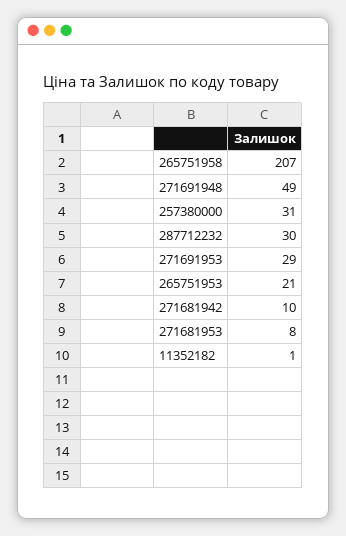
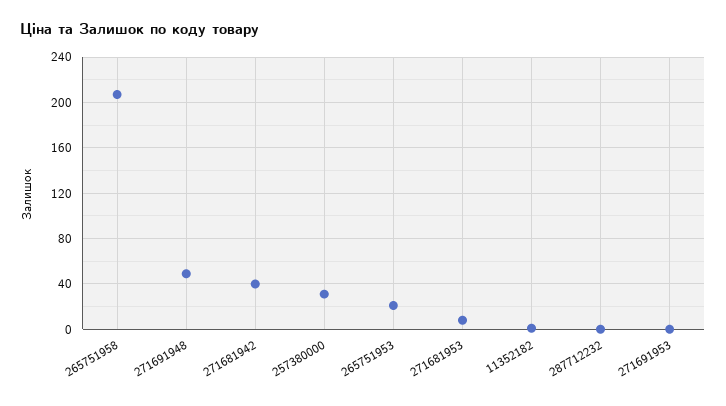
  {
    "265751958": 207,
    "271691948": 49,
    "257380000": 31,
-   "287712232": 30,
+   "287712232": 0,
-   "271691953": 29,
+   "271691953": 0,
    "265751953": 21,
-   "271681942": 10,
+   "271681942": 40,
    "271681953": 8,
    "11352182": 1
  }

